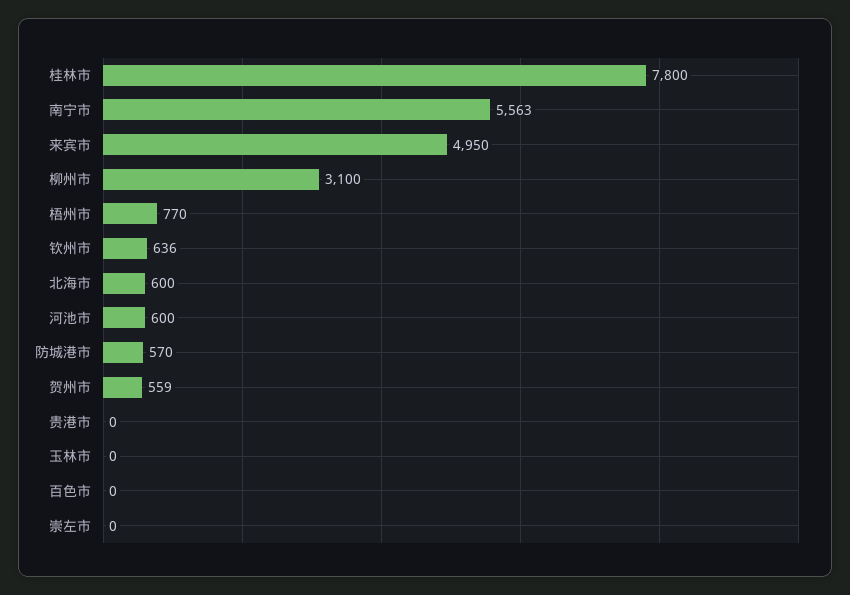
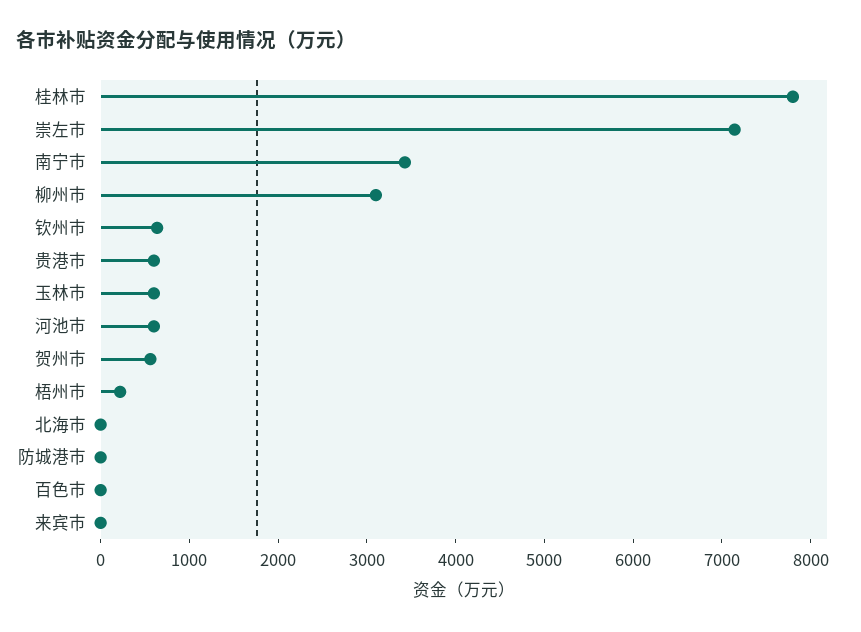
  {
    "桂林市": 7800,
-   "南宁市": 5563,
+   "南宁市": 3400,
-   "来宾市": 4950,
+   "来宾市": 0,
    "柳州市": 3100,
-   "梧州市": 770,
+   "梧州市": 200,
    "钦州市": 636,
-   "北海市": 600,
+   "北海市": 0,
    "河池市": 600,
-   "防城港市": 570,
+   "防城港市": 0,
    "贺州市": 559,
-   "贵港市": 0,
+   "贵港市": 600,
-   "玉林市": 0,
+   "玉林市": 600,
    "百色市": 0,
-   "崇左市": 0
+   "崇左市": 7200
  }

